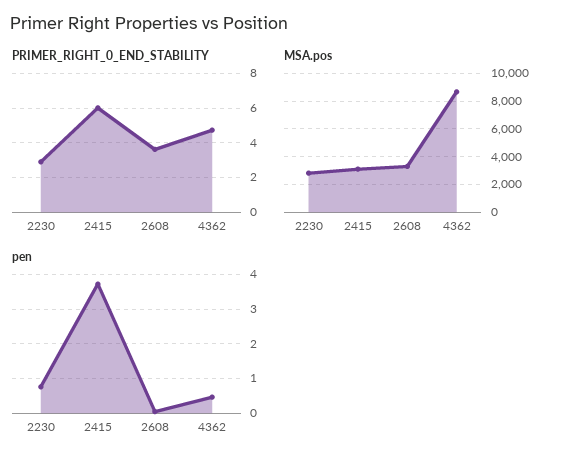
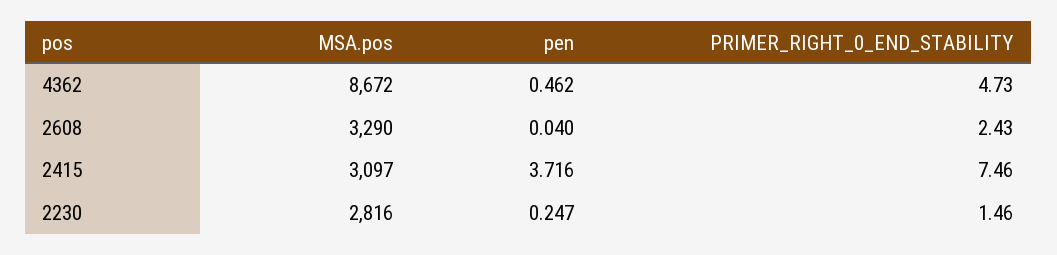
  {
    "PRIMER_RIGHT_0_END_STABILITY": {
-     "2230": 3,
+     "2230": 1.46,
-     "2415": 6,
+     "2415": 7.46,
-     "2608": 3.5,
+     "2608": 2.43,
      "4362": 4.73
    },
    "MSA.pos": {
      "2230": 2816,
      "2415": 3097,
      "2608": 3290,
      "4362": 8672
    },
    "pen": {
-     "2230": 0.8,
+     "2230": 0.247,
      "2415": 3.716,
      "2608": 0.04,
      "4362": 0.462
    }
  }

